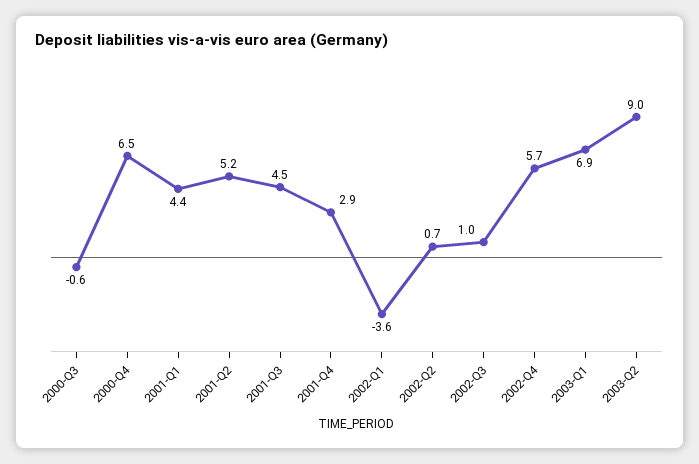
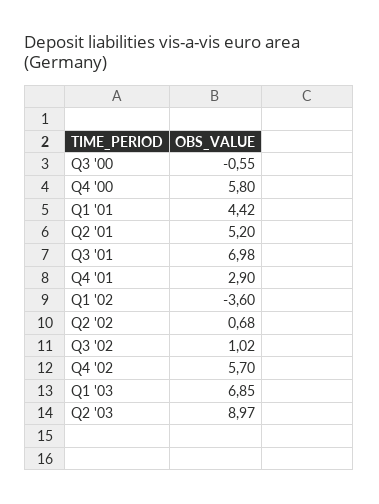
  {
    "2000-Q3": -0.55,
-   "2000-Q4": 6.5,
+   "2000-Q4": 5.8,
    "2001-Q1": 4.42,
    "2001-Q2": 5.2,
-   "2001-Q3": 4.5,
+   "2001-Q3": 6.98,
    "2001-Q4": 2.9,
    "2002-Q1": -3.6,
    "2002-Q2": 0.68,
    "2002-Q3": 1.02,
    "2002-Q4": 5.7,
    "2003-Q1": 6.85,
    "2003-Q2": 8.97
  }

